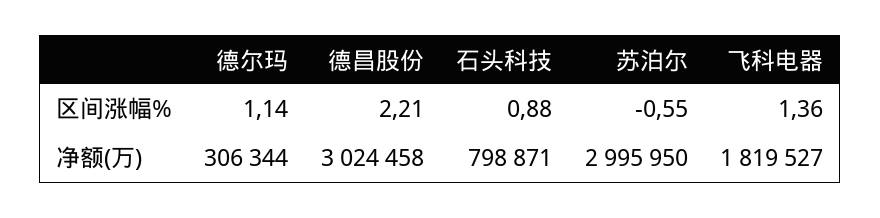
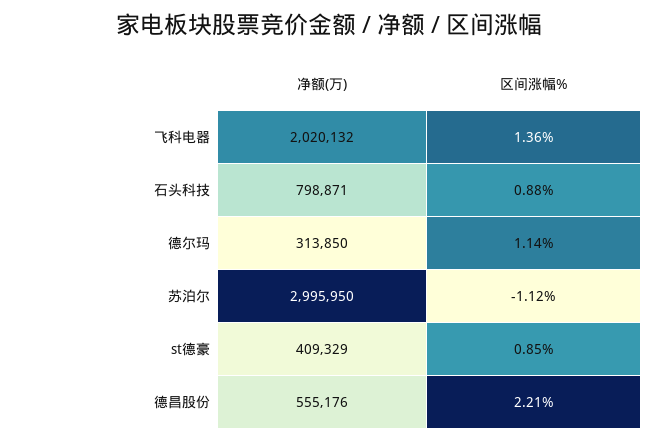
  {
    "德尔玛": {
      "区间涨幅%": 1.14,
-     "净额(万)": 306344
+     "净额(万)": 313850
    },
    "德昌股份": {
      "区间涨幅%": 2.21,
-     "净额(万)": 3024458
+     "净额(万)": 555176
    },
    "石头科技": {
      "区间涨幅%": 0.88,
      "净额(万)": 798871
    },
    "苏泊尔": {
-     "区间涨幅%": -0.55,
+     "区间涨幅%": -1.12,
      "净额(万)": 2995950
    },
    "飞科电器": {
      "区间涨幅%": 1.36,
-     "净额(万)": 1819527
+     "净额(万)": 2020132
-   }
+   },
+   "st德豪": {
+     "净额(万)": 409329,
+     "区间涨幅%": 0.85
+   }
  }

